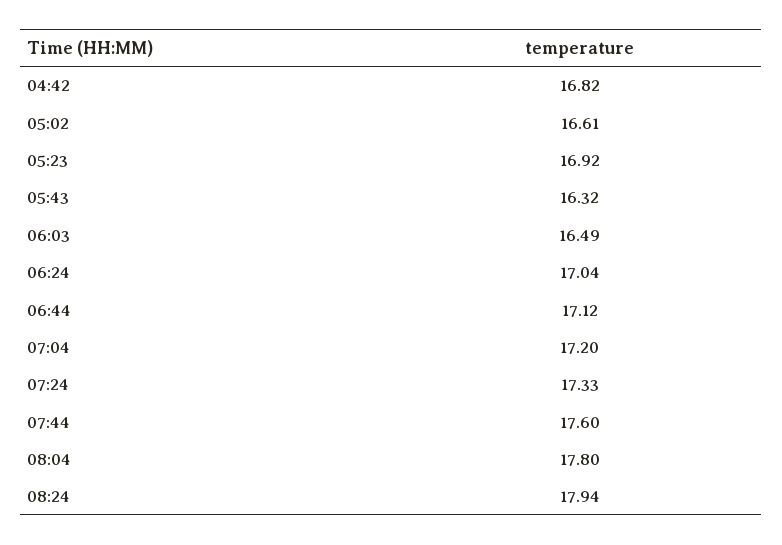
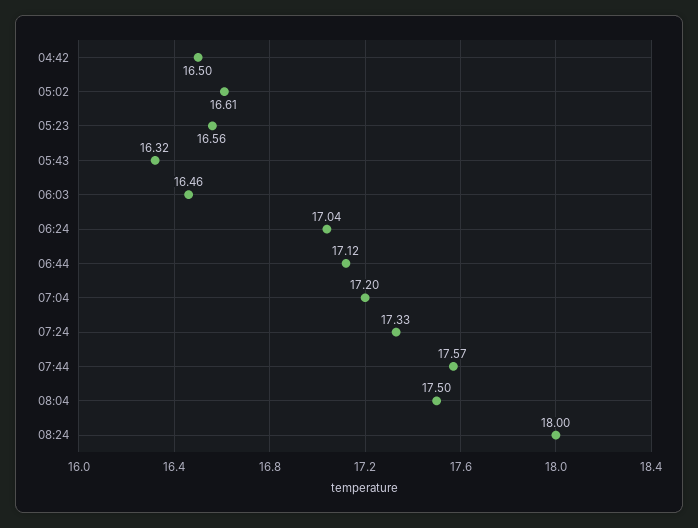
  {
-   "04:42": 16.82,
+   "04:42": 16.5,
    "05:02": 16.61,
-   "05:23": 16.92,
+   "05:23": 16.56,
    "05:43": 16.32,
-   "06:03": 16.49,
+   "06:03": 16.46,
    "06:24": 17.04,
    "06:44": 17.12,
    "07:04": 17.2,
    "07:24": 17.33,
-   "07:44": 17.6,
+   "07:44": 17.57,
-   "08:04": 17.8,
+   "08:04": 17.5,
-   "08:24": 17.94
+   "08:24": 18
  }

